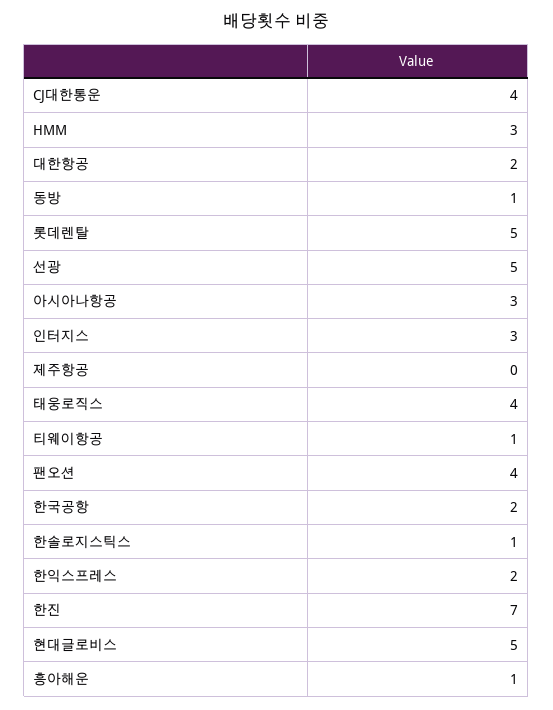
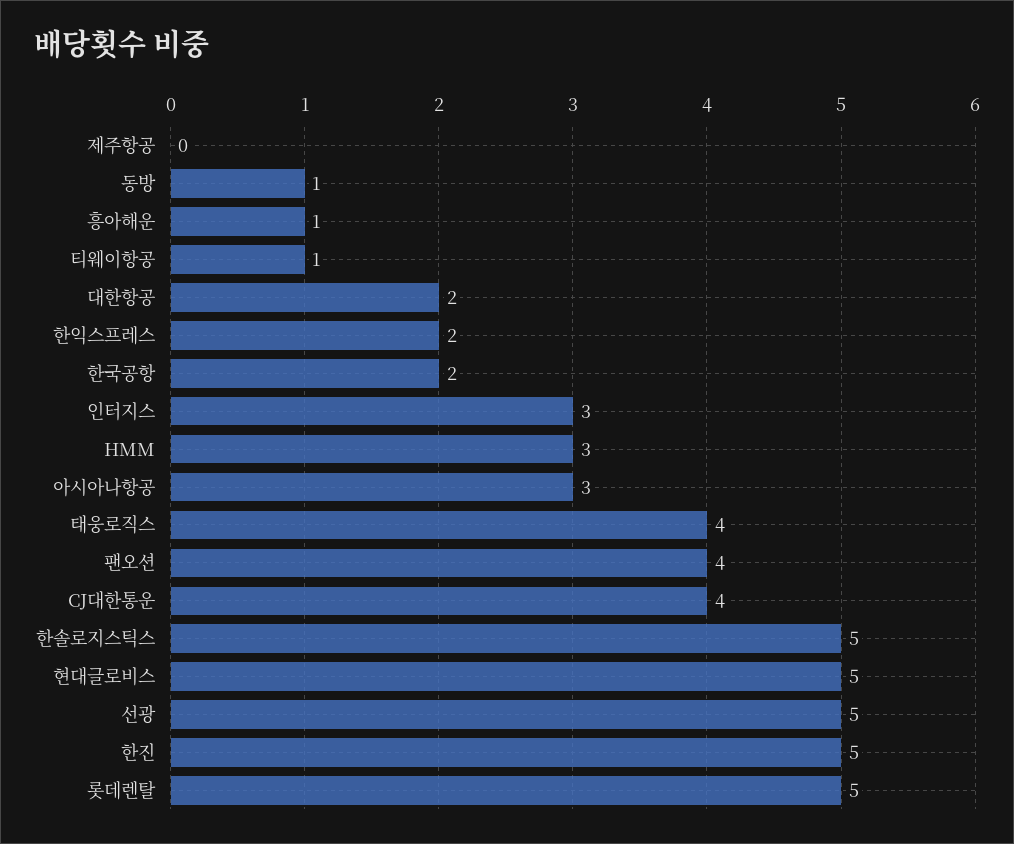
  {
    "CJ대한통운": 4,
    "HMM": 3,
    "대한항공": 2,
    "동방": 1,
    "롯데렌탈": 5,
    "선광": 5,
    "아시아나항공": 3,
    "인터지스": 3,
    "제주항공": 0,
    "태웅로직스": 4,
    "티웨이항공": 1,
    "팬오션": 4,
    "한국공항": 2,
-   "한솔로지스틱스": 1,
+   "한솔로지스틱스": 5,
    "한익스프레스": 2,
-   "한진": 7,
+   "한진": 5,
    "현대글로비스": 5,
    "흥아해운": 1
  }

